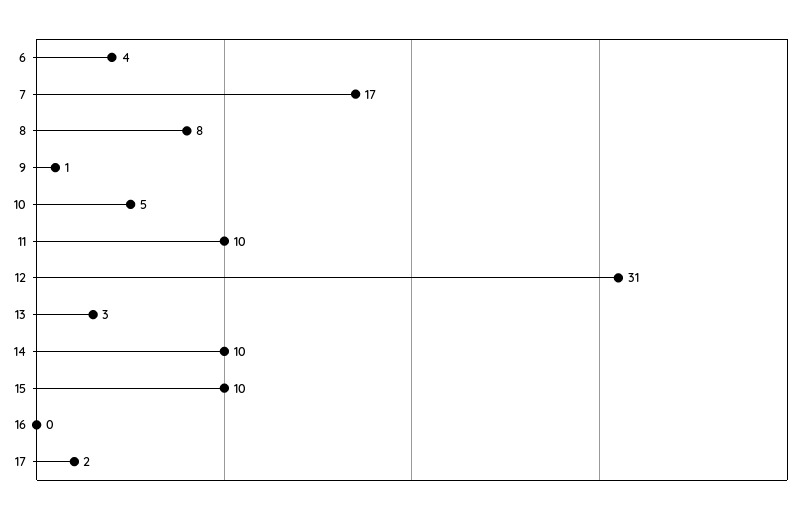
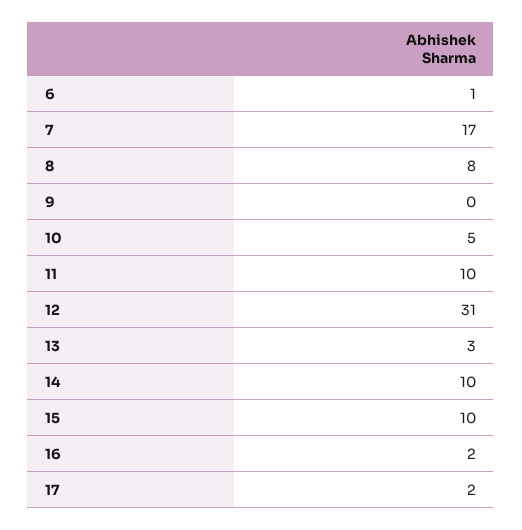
  {
-   "6": 4,
+   "6": 1,
    "7": 17,
    "8": 8,
-   "9": 1,
+   "9": 0,
    "10": 5,
    "11": 10,
    "12": 31,
    "13": 3,
    "14": 10,
    "15": 10,
-   "16": 0,
+   "16": 2,
    "17": 2
  }

